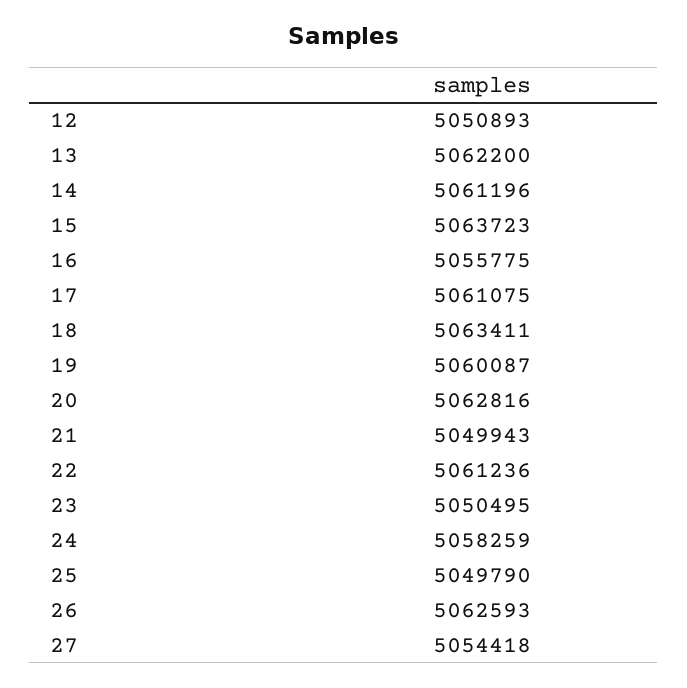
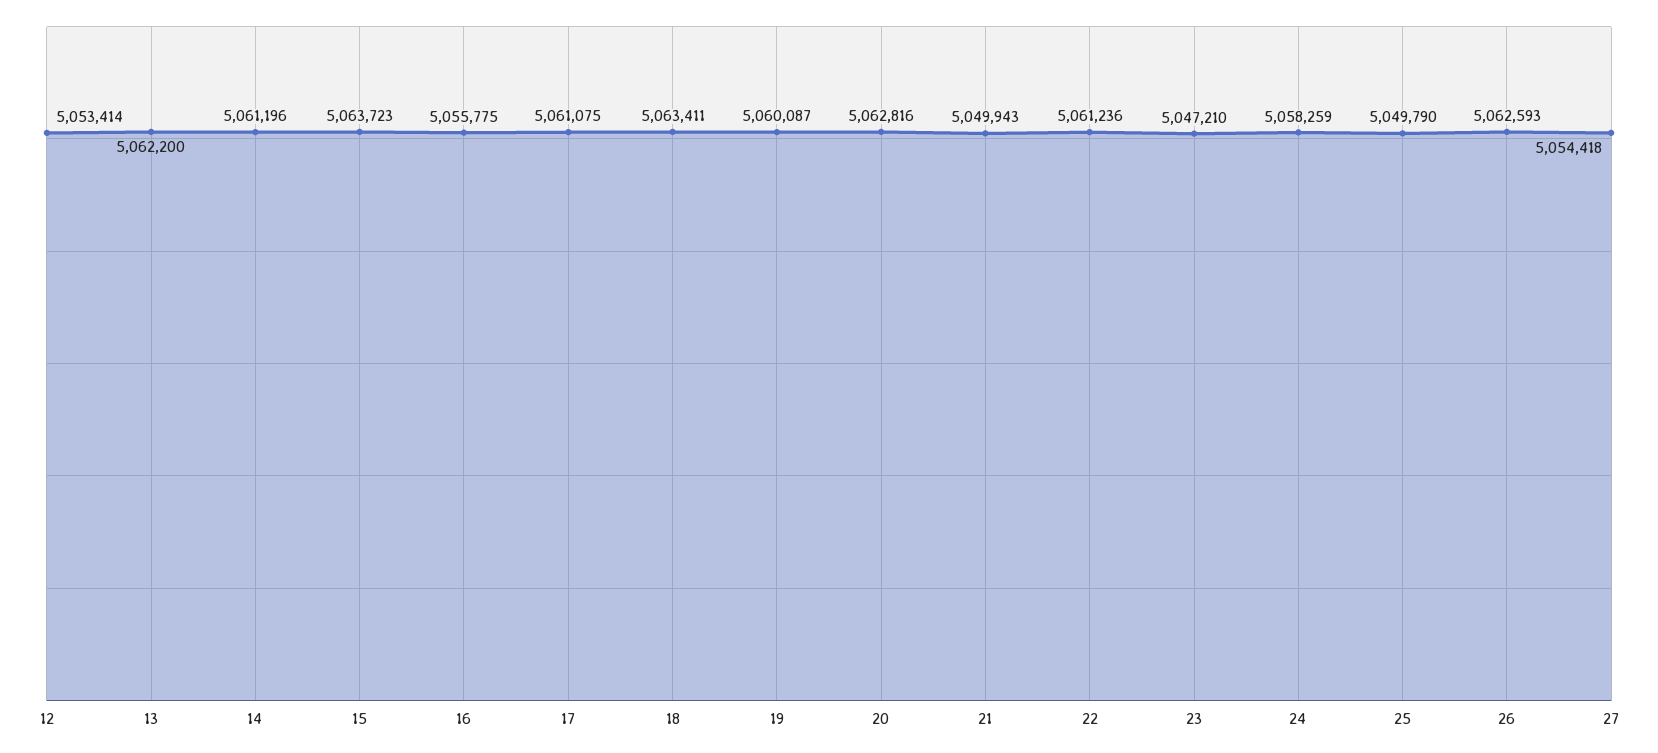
  {
-   "12": 5050893,
+   "12": 5053414,
    "13": 5062200,
    "14": 5061196,
    "15": 5063723,
    "16": 5055775,
    "17": 5061075,
    "18": 5063411,
    "19": 5060087,
    "20": 5062816,
    "21": 5049943,
    "22": 5061236,
-   "23": 5050495,
+   "23": 5047210,
    "24": 5058259,
    "25": 5049790,
    "26": 5062593,
    "27": 5054418
  }

